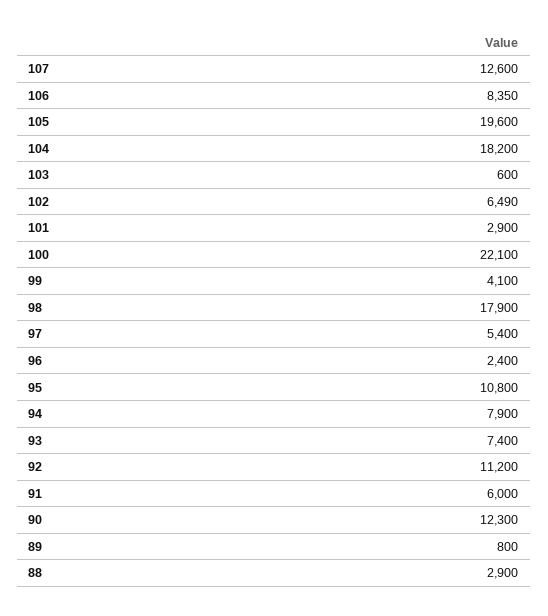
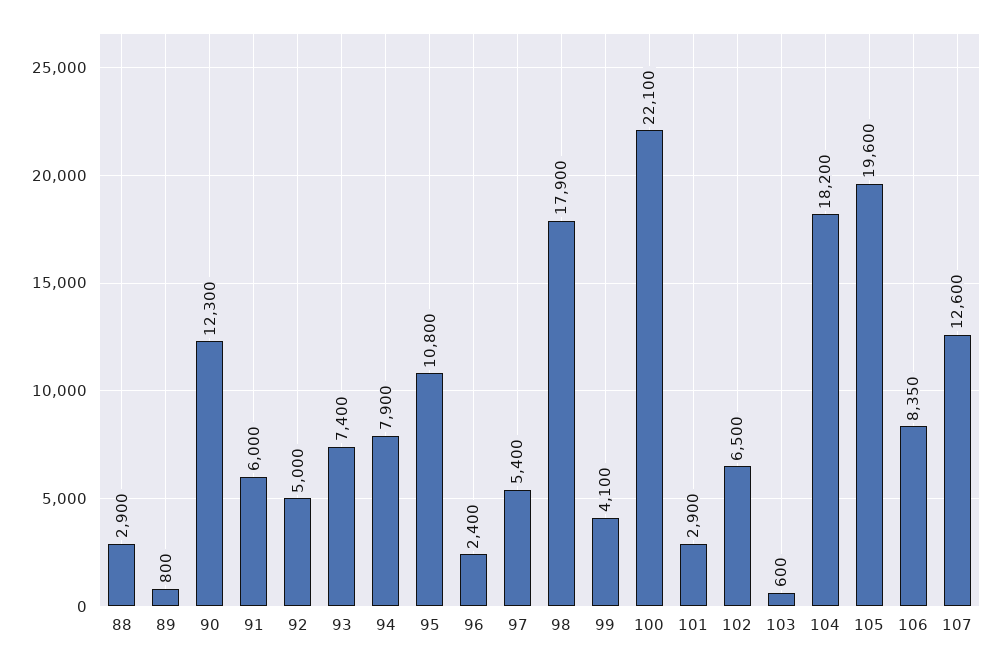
  {
    "107": 12600,
    "106": 8350,
    "105": 19600,
    "104": 18200,
    "103": 600,
-   "102": 6490,
+   "102": 6500,
    "101": 2900,
    "100": 22100,
    "99": 4100,
    "98": 17900,
    "97": 5400,
    "96": 2400,
    "95": 10800,
    "94": 7900,
    "93": 7400,
-   "92": 11200,
+   "92": 5000,
    "91": 6000,
    "90": 12300,
    "89": 800,
    "88": 2900
  }

